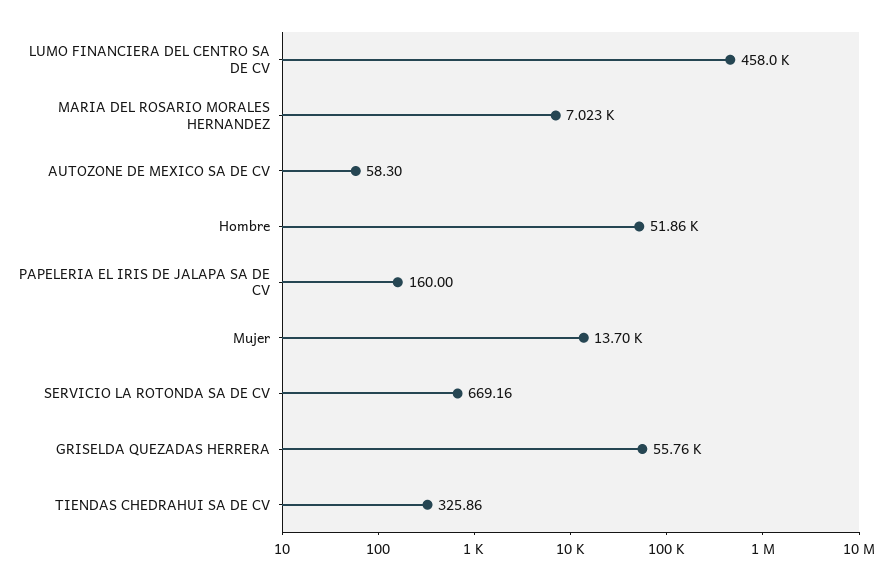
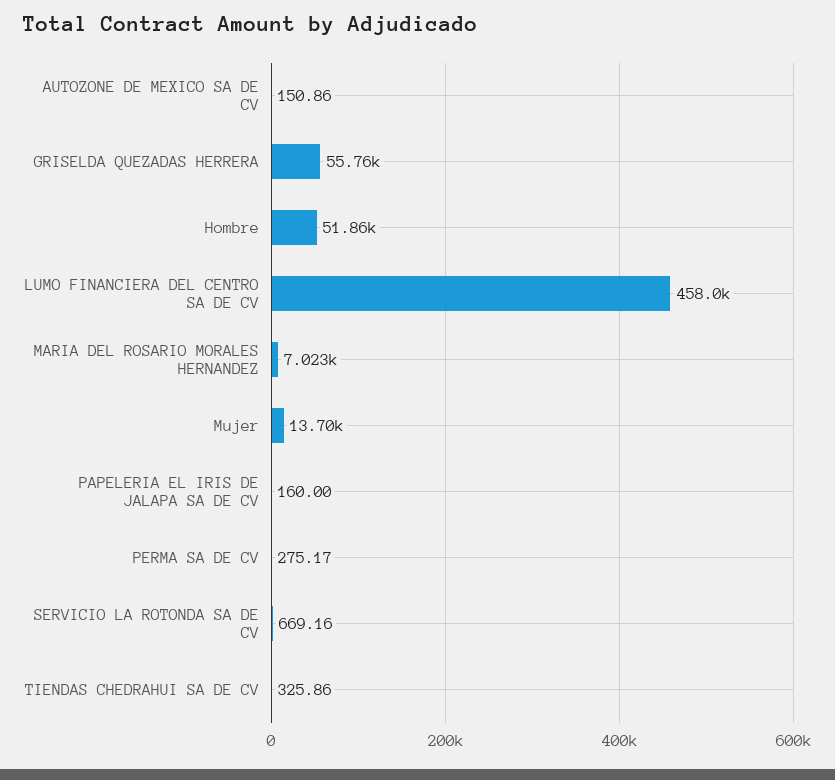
  {
    "LUMO FINANCIERA DEL CENTRO SA DE CV": 458000,
    "MARIA DEL ROSARIO MORALES HERNANDEZ": 7023,
-   "AUTOZONE DE MEXICO SA DE CV": 58.3,
+   "AUTOZONE DE MEXICO SA DE CV": 150.86,
    "Hombre": 51860,
    "PAPELERIA EL IRIS DE JALAPA SA DE CV": 160,
    "Mujer": 13700,
    "SERVICIO LA ROTONDA SA DE CV": 669.16,
    "GRISELDA QUEZADAS HERRERA": 55760,
-   "TIENDAS CHEDRAHUI SA DE CV": 325.86
+   "TIENDAS CHEDRAHUI SA DE CV": 325.86,
+   "PERMA SA DE CV": 275.17
  }

